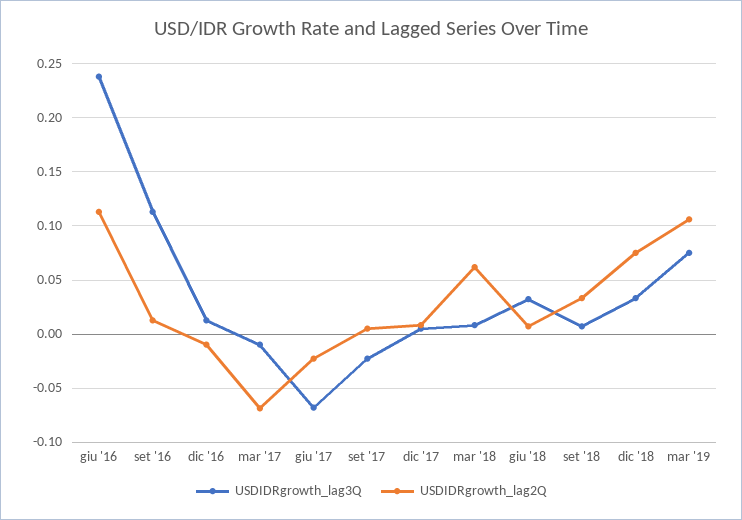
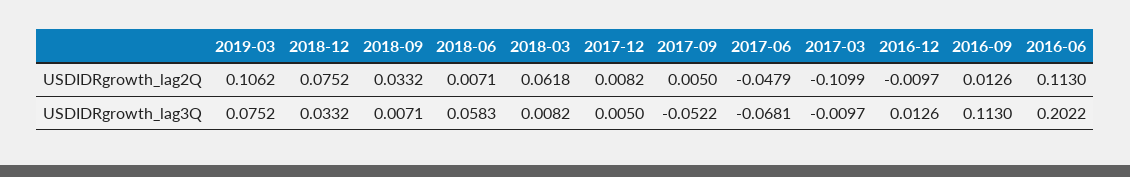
  {
    "USDIDRgrowth_lag3Q": {
-     "giu '16": 0.24,
+     "giu '16": 0.2022,
      "set '16": 0.113,
      "dic '16": 0.0126,
      "mar '17": -0.0097,
      "giu '17": -0.0681,
-     "set '17": -0.02,
+     "set '17": -0.0522,
      "dic '17": 0.005,
      "mar '18": 0.0082,
-     "giu '18": 0.03,
+     "giu '18": 0.0583,
      "set '18": 0.0071,
      "dic '18": 0.0332,
      "mar '19": 0.0752
    },
    "USDIDRgrowth_lag2Q": {
      "giu '16": 0.113,
      "set '16": 0.0126,
      "dic '16": -0.0097,
-     "mar '17": -0.07,
+     "mar '17": -0.1099,
-     "giu '17": -0.02,
+     "giu '17": -0.0479,
      "set '17": 0.005,
      "dic '17": 0.0082,
      "mar '18": 0.0618,
      "giu '18": 0.0071,
      "set '18": 0.0332,
      "dic '18": 0.0752,
      "mar '19": 0.1062
    }
  }

